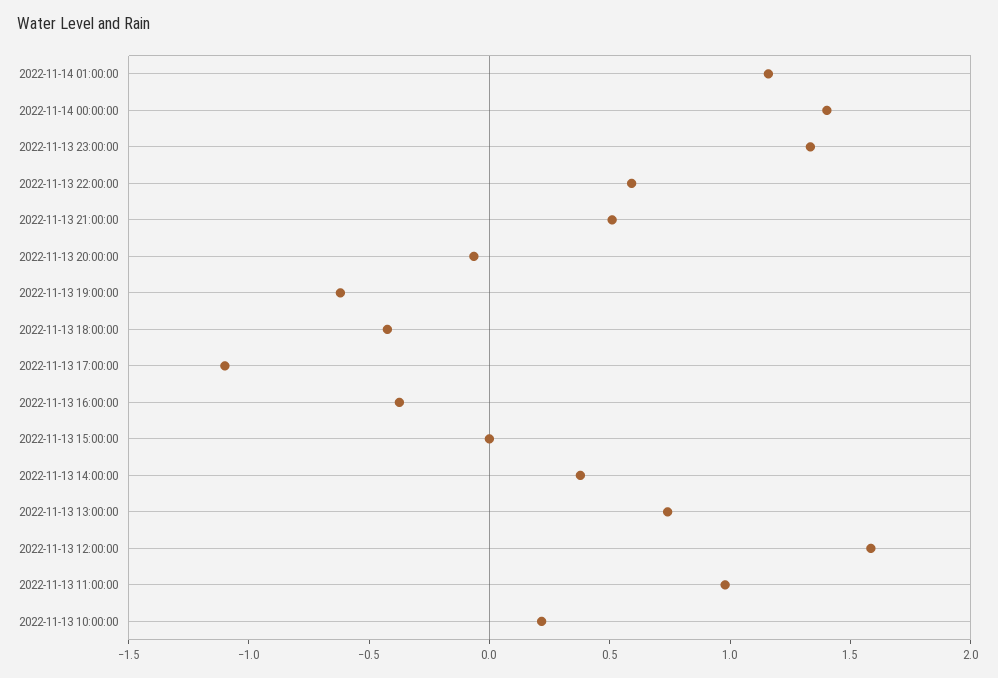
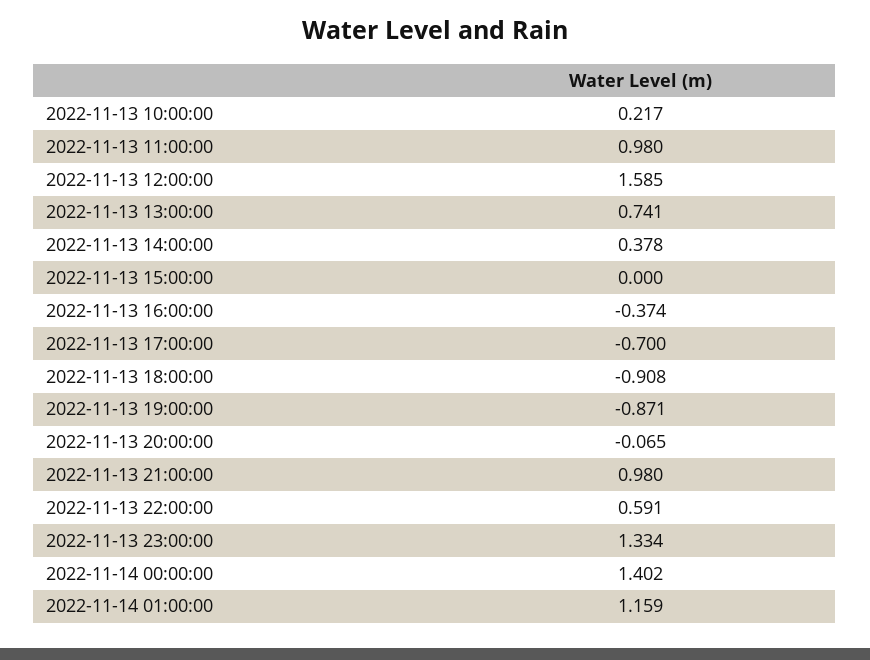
  {
    "2022-11-14 01:00:00": 1.159,
    "2022-11-14 00:00:00": 1.402,
    "2022-11-13 23:00:00": 1.334,
    "2022-11-13 22:00:00": 0.591,
-   "2022-11-13 21:00:00": 0.5,
+   "2022-11-13 21:00:00": 0.98,
    "2022-11-13 20:00:00": -0.065,
-   "2022-11-13 19:00:00": -0.6,
+   "2022-11-13 19:00:00": -0.871,
-   "2022-11-13 18:00:00": -0.4,
+   "2022-11-13 18:00:00": -0.908,
-   "2022-11-13 17:00:00": -1.1,
+   "2022-11-13 17:00:00": -0.7,
    "2022-11-13 16:00:00": -0.374,
    "2022-11-13 15:00:00": 0,
    "2022-11-13 14:00:00": 0.378,
    "2022-11-13 13:00:00": 0.741,
    "2022-11-13 12:00:00": 1.585,
    "2022-11-13 11:00:00": 0.98,
    "2022-11-13 10:00:00": 0.217
  }

